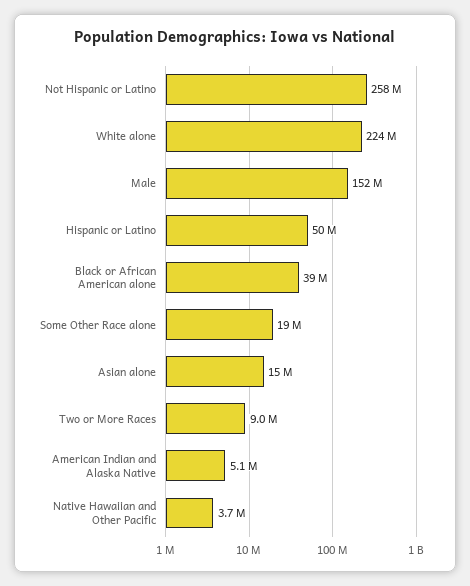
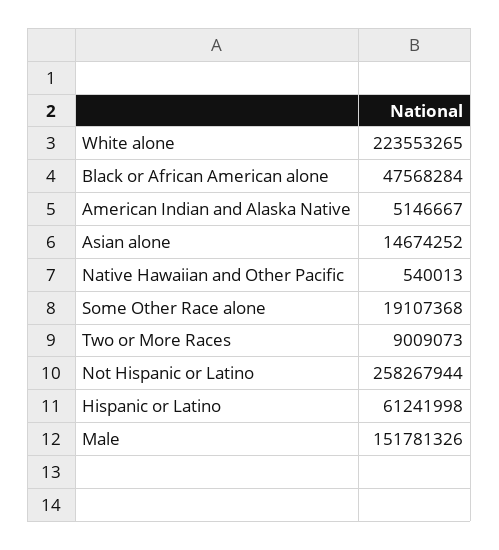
  {
    "Not Hispanic or Latino": 258267944,
    "White alone": 223553265,
    "Male": 151781326,
-   "Hispanic or Latino": 50000000,
+   "Hispanic or Latino": 61241998,
-   "Black or African American alone": 39000000,
+   "Black or African American alone": 47568284,
    "Some Other Race alone": 19107368,
    "Asian alone": 14674252,
    "Two or More Races": 9009073,
    "American Indian and Alaska Native": 5146667,
-   "Native Hawaiian and Other Pacific": 3700000
+   "Native Hawaiian and Other Pacific": 540013
  }

